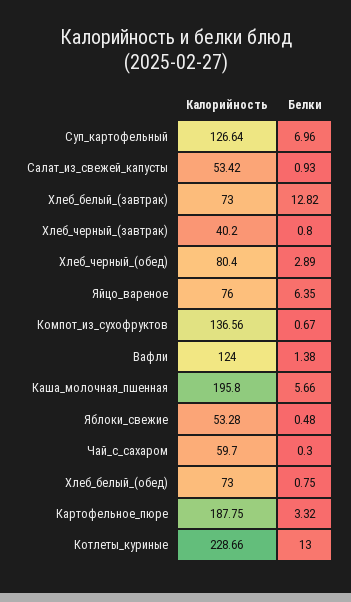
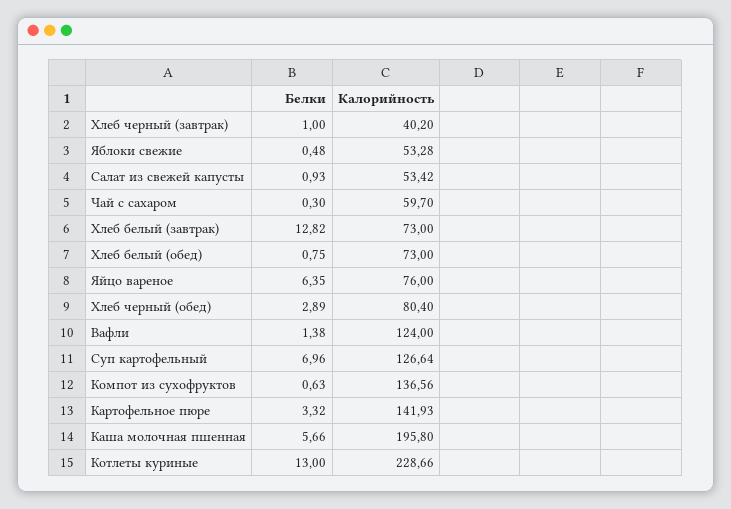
  {
    "Калорийность": {
      "Суп_картофельный": 126.64,
      "Салат_из_свежей_капусты": 53.42,
      "Хлеб_белый_(завтрак)": 73,
      "Хлеб_черный_(завтрак)": 40.2,
      "Хлеб_черный_(обед)": 80.4,
      "Яйцо_вареное": 76,
      "Компот_из_сухофруктов": 136.56,
      "Вафли": 124,
      "Каша_молочная_пшенная": 195.8,
      "Яблоки_свежие": 53.28,
      "Чай_с_сахаром": 59.7,
      "Хлеб_белый_(обед)": 73,
-     "Картофельное_пюре": 187.75,
+     "Картофельное_пюре": 141.93,
      "Котлеты_куриные": 228.66
    },
    "Белки": {
      "Суп_картофельный": 6.96,
      "Салат_из_свежей_капусты": 0.93,
      "Хлеб_белый_(завтрак)": 12.82,
-     "Хлеб_черный_(завтрак)": 0.8,
+     "Хлеб_черный_(завтрак)": 1,
      "Хлеб_черный_(обед)": 2.89,
      "Яйцо_вареное": 6.35,
-     "Компот_из_сухофруктов": 0.67,
+     "Компот_из_сухофруктов": 0.63,
      "Вафли": 1.38,
      "Каша_молочная_пшенная": 5.66,
      "Яблоки_свежие": 0.48,
      "Чай_с_сахаром": 0.3,
      "Хлеб_белый_(обед)": 0.75,
      "Картофельное_пюре": 3.32,
      "Котлеты_куриные": 13
    }
  }

